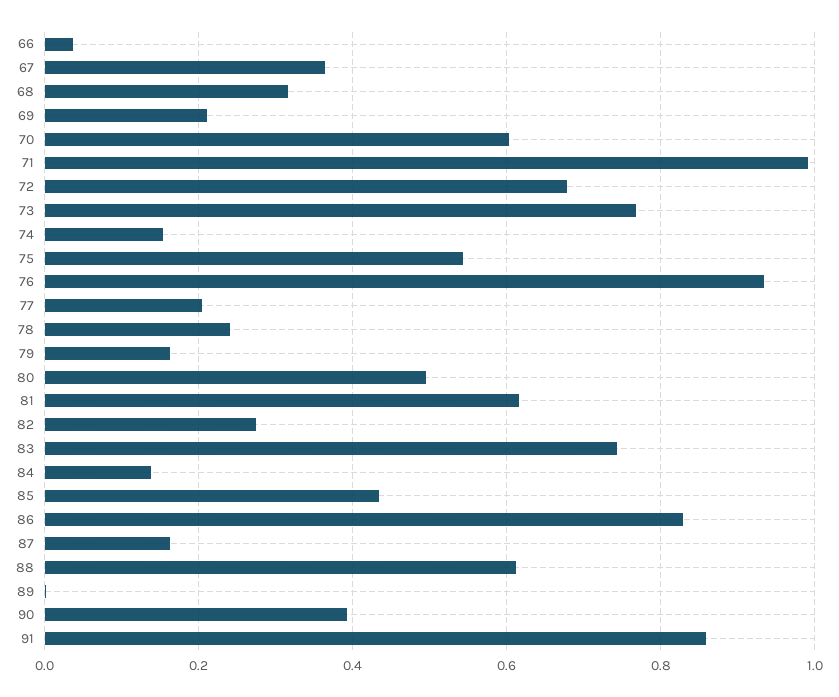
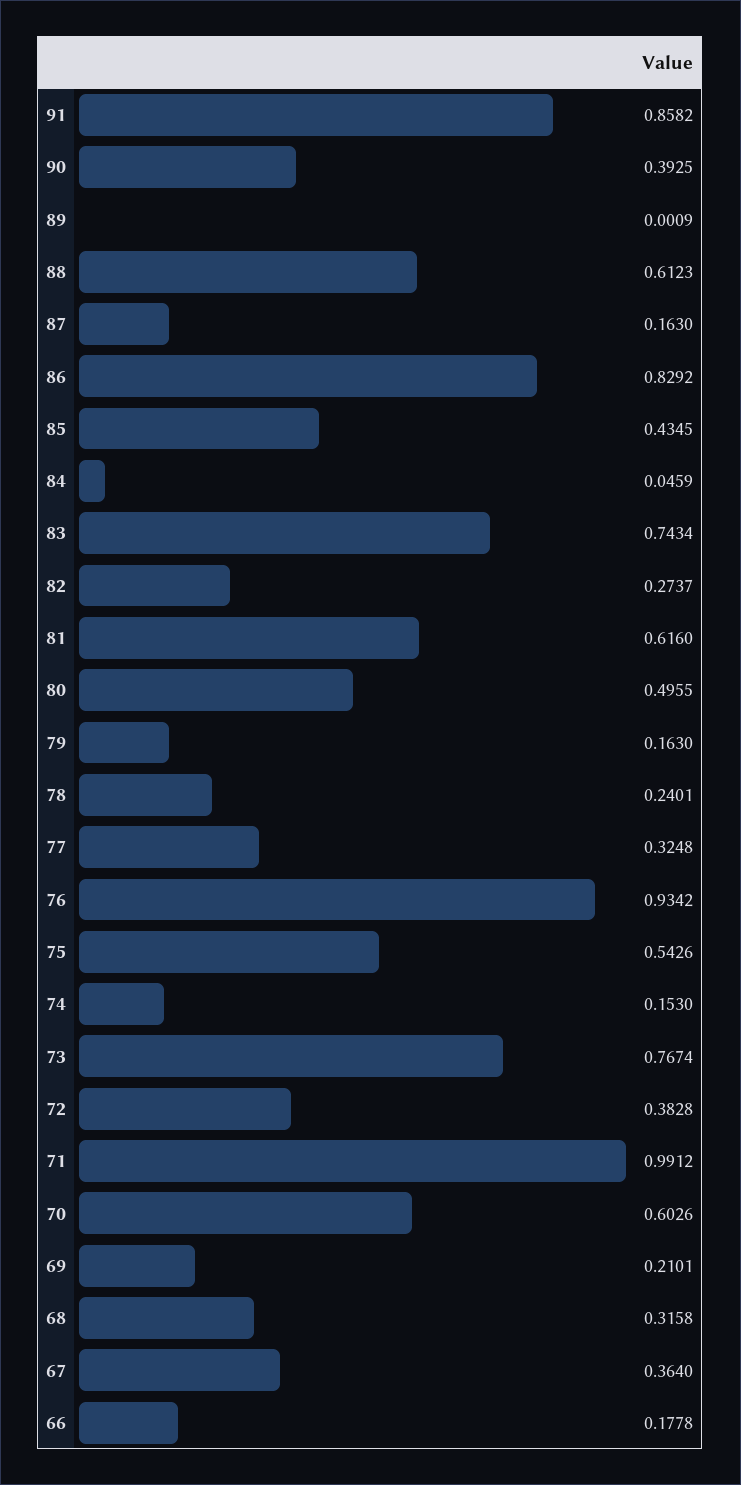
  {
-   "66": 0.04,
+   "66": 0.1778,
    "67": 0.364,
    "68": 0.3158,
    "69": 0.2101,
    "70": 0.6026,
    "71": 0.9912,
-   "72": 0.68,
+   "72": 0.3828,
    "73": 0.7674,
    "74": 0.153,
    "75": 0.5426,
    "76": 0.9342,
-   "77": 0.2,
+   "77": 0.3248,
    "78": 0.2401,
    "79": 0.163,
    "80": 0.4955,
    "81": 0.616,
    "82": 0.2737,
    "83": 0.7434,
-   "84": 0.14,
+   "84": 0.0459,
    "85": 0.4345,
    "86": 0.8292,
    "87": 0.163,
    "88": 0.6123,
    "89": 0.0009,
    "90": 0.3925,
    "91": 0.8582
  }

